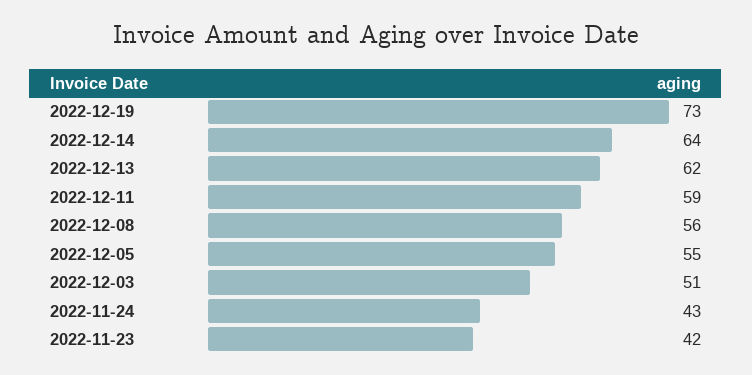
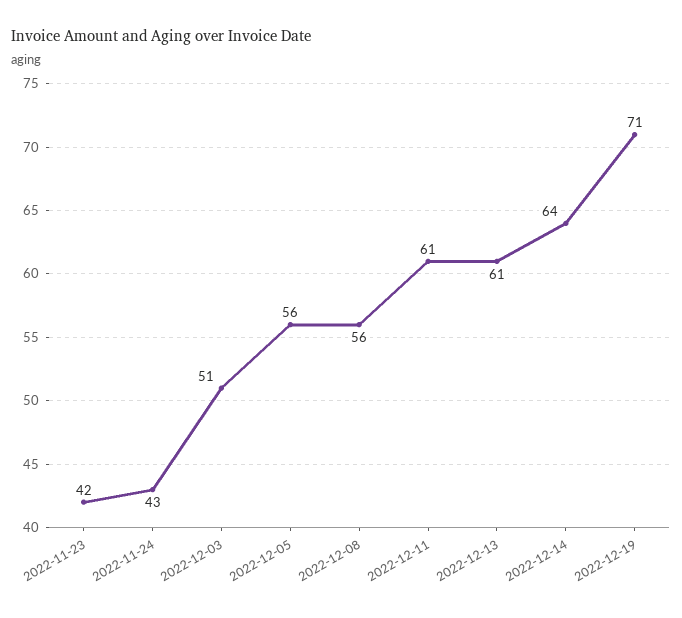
  {
-   "2022-12-19": 73,
+   "2022-12-19": 71,
    "2022-12-14": 64,
-   "2022-12-13": 62,
+   "2022-12-13": 61,
-   "2022-12-11": 59,
+   "2022-12-11": 61,
    "2022-12-08": 56,
-   "2022-12-05": 55,
+   "2022-12-05": 56,
    "2022-12-03": 51,
    "2022-11-24": 43,
    "2022-11-23": 42
  }

